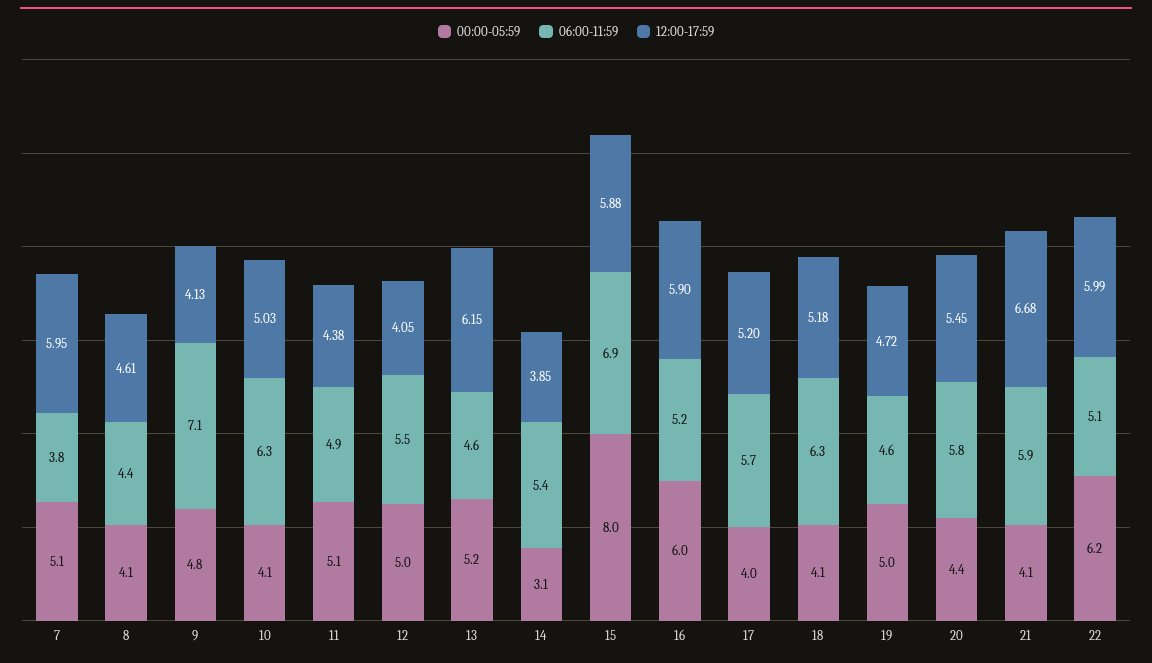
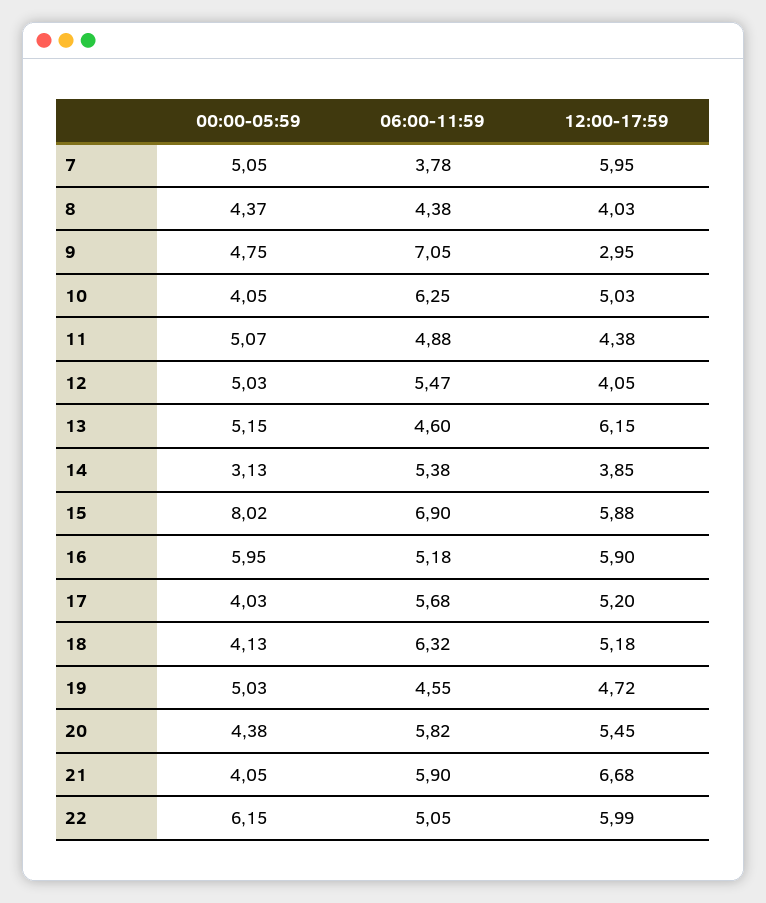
  {
    "00:00-05:59": {
      "7": 5.05,
-     "8": 4.1,
+     "8": 4.37,
      "9": 4.75,
      "10": 4.05,
      "11": 5.07,
      "12": 5.03,
      "13": 5.15,
      "14": 3.13,
      "15": 8.02,
      "16": 5.95,
      "17": 4.03,
      "18": 4.13,
      "19": 5.03,
      "20": 4.38,
      "21": 4.05,
      "22": 6.15
    },
    "06:00-11:59": {
      "7": 3.78,
      "8": 4.38,
      "9": 7.05,
      "10": 6.25,
      "11": 4.88,
      "12": 5.47,
      "13": 4.6,
      "14": 5.38,
      "15": 6.9,
      "16": 5.18,
      "17": 5.68,
      "18": 6.32,
      "19": 4.55,
      "20": 5.82,
      "21": 5.9,
      "22": 5.05
    },
    "12:00-17:59": {
      "7": 5.95,
-     "8": 4.61,
+     "8": 4.03,
-     "9": 4.13,
+     "9": 2.95,
      "10": 5.03,
      "11": 4.38,
      "12": 4.05,
      "13": 6.15,
      "14": 3.85,
      "15": 5.88,
      "16": 5.9,
      "17": 5.2,
      "18": 5.18,
      "19": 4.72,
      "20": 5.45,
      "21": 6.68,
      "22": 5.99
    }
  }

